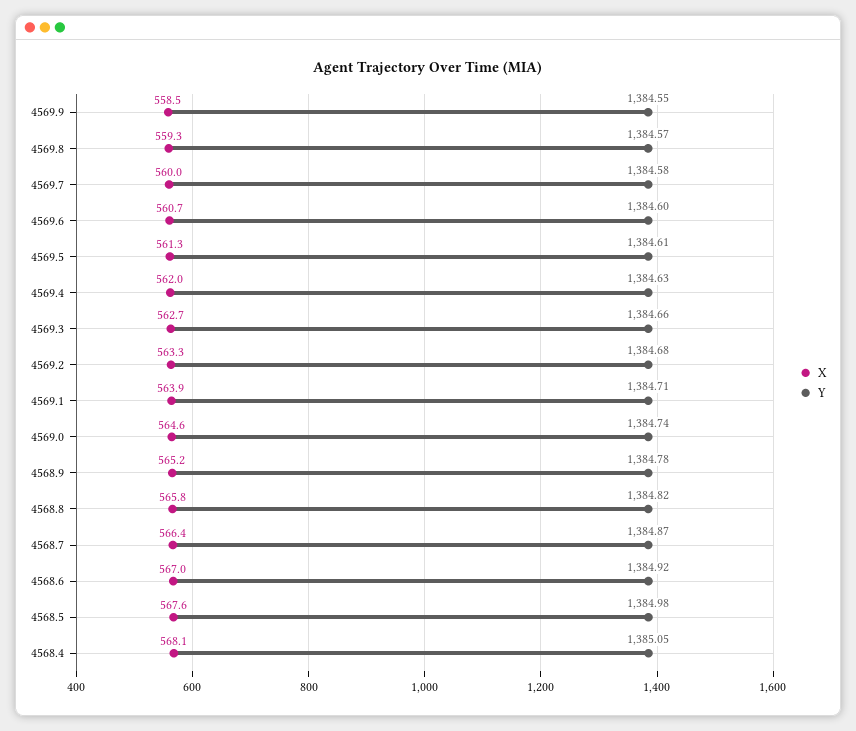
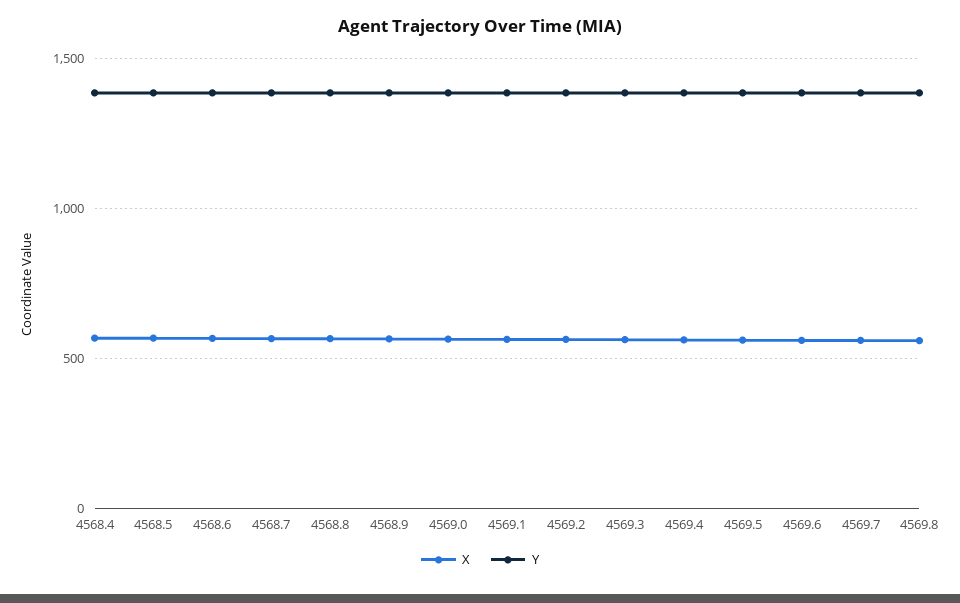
  {
    "X": {
-     "4569.9": 558.5,
      "4569.8": 559.3,
      "4569.7": 560,
      "4569.6": 560.7,
      "4569.5": 561.3,
      "4569.4": 562,
      "4569.3": 562.7,
      "4569.2": 563.3,
      "4569.1": 563.9,
      "4569.0": 564.6,
      "4568.9": 565.2,
      "4568.8": 565.8,
      "4568.7": 566.4,
      "4568.6": 567,
      "4568.5": 567.6,
      "4568.4": 568.1
    },
    "Y": {
-     "4569.9": 1384.55,
      "4569.8": 1384.57,
      "4569.7": 1384.58,
      "4569.6": 1384.6,
      "4569.5": 1384.61,
      "4569.4": 1384.63,
      "4569.3": 1384.66,
      "4569.2": 1384.68,
      "4569.1": 1384.71,
      "4569.0": 1384.74,
      "4568.9": 1384.78,
      "4568.8": 1384.82,
      "4568.7": 1384.87,
      "4568.6": 1384.92,
      "4568.5": 1384.98,
      "4568.4": 1385.05
    }
  }

